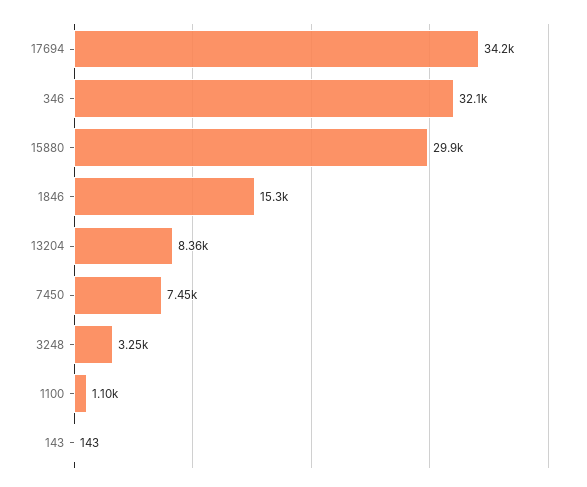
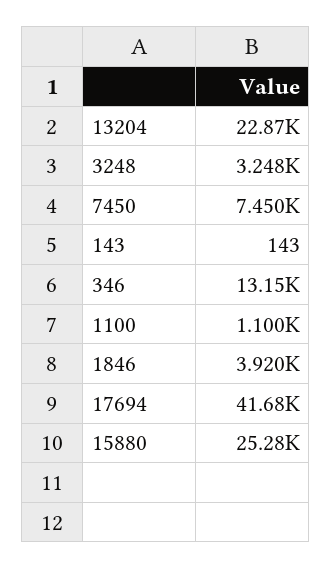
  {
-   "17694": 34200,
+   "17694": 41680,
-   "346": 32100,
+   "346": 13150,
-   "15880": 29900,
+   "15880": 25280,
-   "1846": 15300,
+   "1846": 3920,
-   "13204": 8360,
+   "13204": 22870,
    "7450": 7450,
    "3248": 3248,
    "1100": 1100,
    "143": 143
  }

